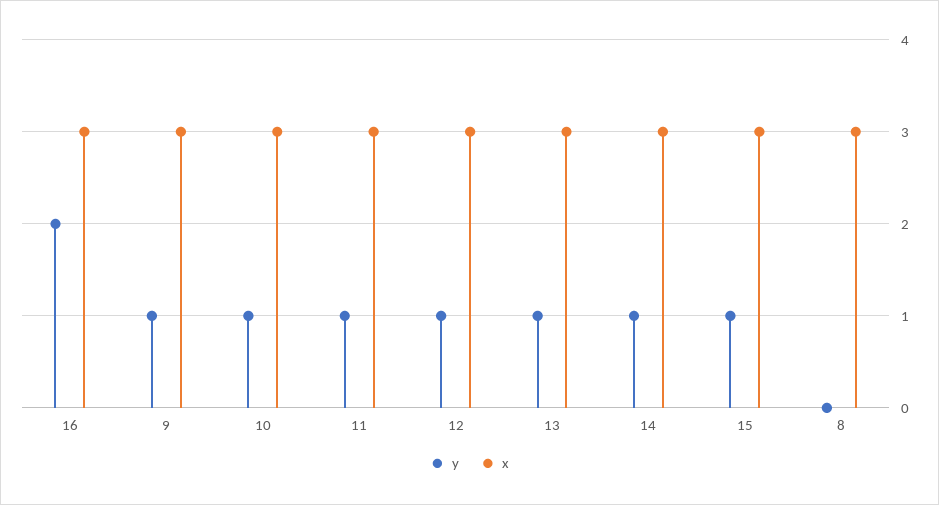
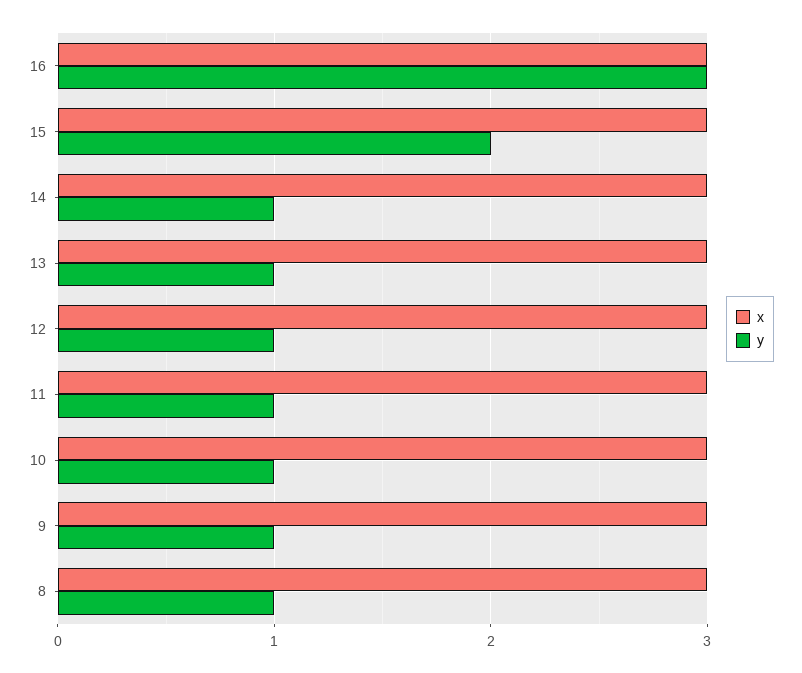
  {
    "y": {
-     "16": 2,
+     "16": 3,
      "9": 1,
      "10": 1,
      "11": 1,
      "12": 1,
      "13": 1,
      "14": 1,
-     "15": 1,
+     "15": 2,
-     "8": 0
+     "8": 1
    },
    "x": {
      "16": 3,
      "9": 3,
      "10": 3,
      "11": 3,
      "12": 3,
      "13": 3,
      "14": 3,
      "15": 3,
      "8": 3
    }
  }

